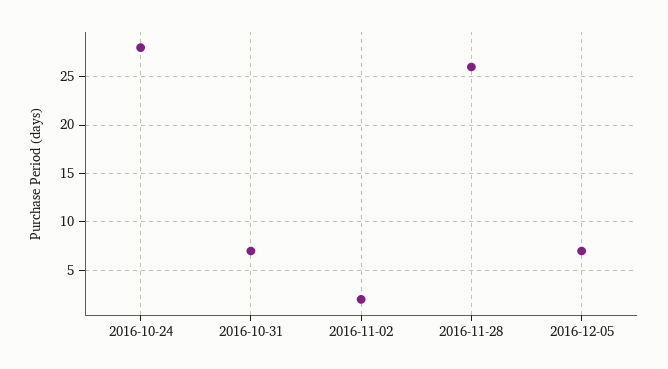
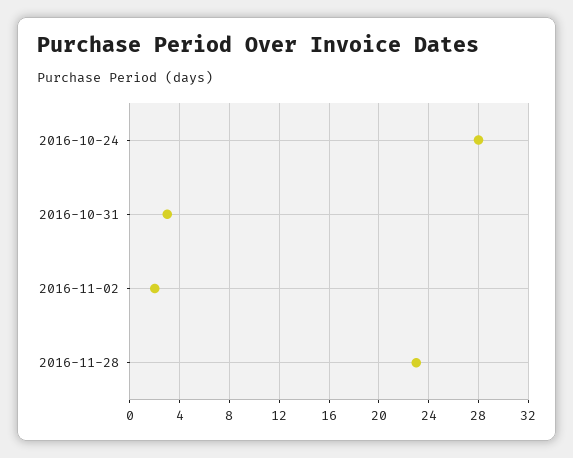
  {
    "2016-10-24": 28,
-   "2016-10-31": 7,
+   "2016-10-31": 3,
    "2016-11-02": 2,
-   "2016-11-28": 26,
+   "2016-11-28": 23
-   "2016-12-05": 7
  }

